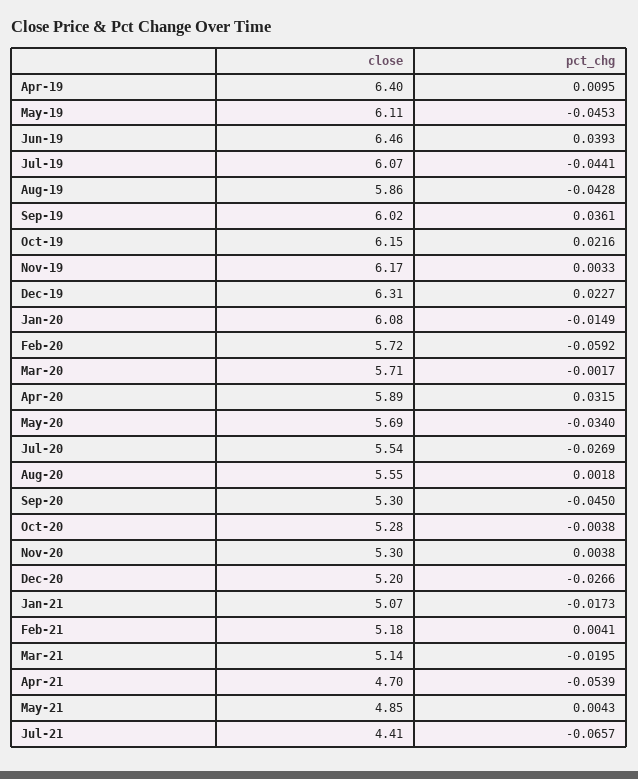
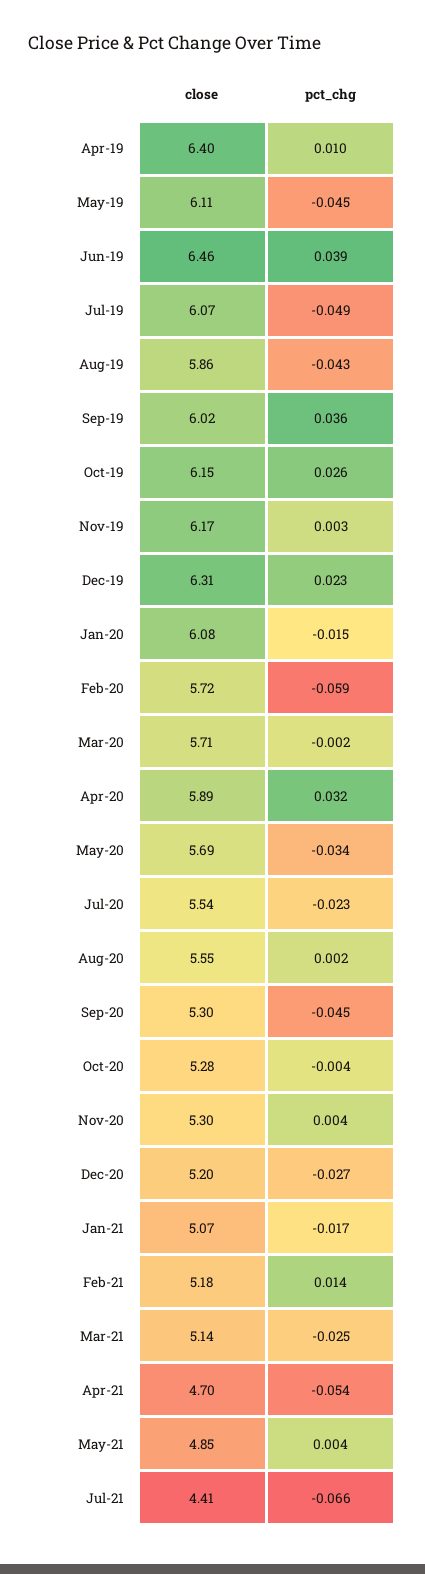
  {
    "close": {
      "Apr-19": 6.4,
      "May-19": 6.11,
      "Jun-19": 6.46,
      "Jul-19": 6.07,
      "Aug-19": 5.86,
      "Sep-19": 6.02,
      "Oct-19": 6.15,
      "Nov-19": 6.17,
      "Dec-19": 6.31,
      "Jan-20": 6.08,
      "Feb-20": 5.72,
      "Mar-20": 5.71,
      "Apr-20": 5.89,
      "May-20": 5.69,
      "Jul-20": 5.54,
      "Aug-20": 5.55,
      "Sep-20": 5.3,
      "Oct-20": 5.28,
      "Nov-20": 5.3,
      "Dec-20": 5.2,
      "Jan-21": 5.07,
      "Feb-21": 5.18,
      "Mar-21": 5.14,
      "Apr-21": 4.7,
      "May-21": 4.85,
      "Jul-21": 4.41
    },
    "pct_chg": {
      "Apr-19": 0.0095,
      "May-19": -0.0453,
      "Jun-19": 0.0393,
-     "Jul-19": -0.0441,
+     "Jul-19": -0.049,
      "Aug-19": -0.0428,
      "Sep-19": 0.0361,
-     "Oct-19": 0.0216,
+     "Oct-19": 0.026,
      "Nov-19": 0.0033,
      "Dec-19": 0.0227,
      "Jan-20": -0.0149,
      "Feb-20": -0.0592,
      "Mar-20": -0.0017,
      "Apr-20": 0.0315,
      "May-20": -0.034,
-     "Jul-20": -0.0269,
+     "Jul-20": -0.023,
      "Aug-20": 0.0018,
      "Sep-20": -0.045,
      "Oct-20": -0.0038,
      "Nov-20": 0.0038,
      "Dec-20": -0.0266,
      "Jan-21": -0.0173,
-     "Feb-21": 0.0041,
+     "Feb-21": 0.014,
-     "Mar-21": -0.0195,
+     "Mar-21": -0.025,
      "Apr-21": -0.0539,
      "May-21": 0.0043,
      "Jul-21": -0.0657
    }
  }

